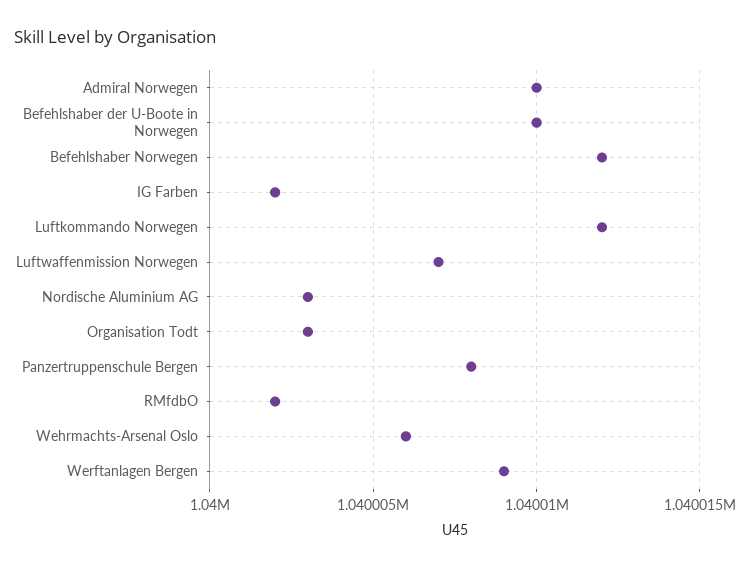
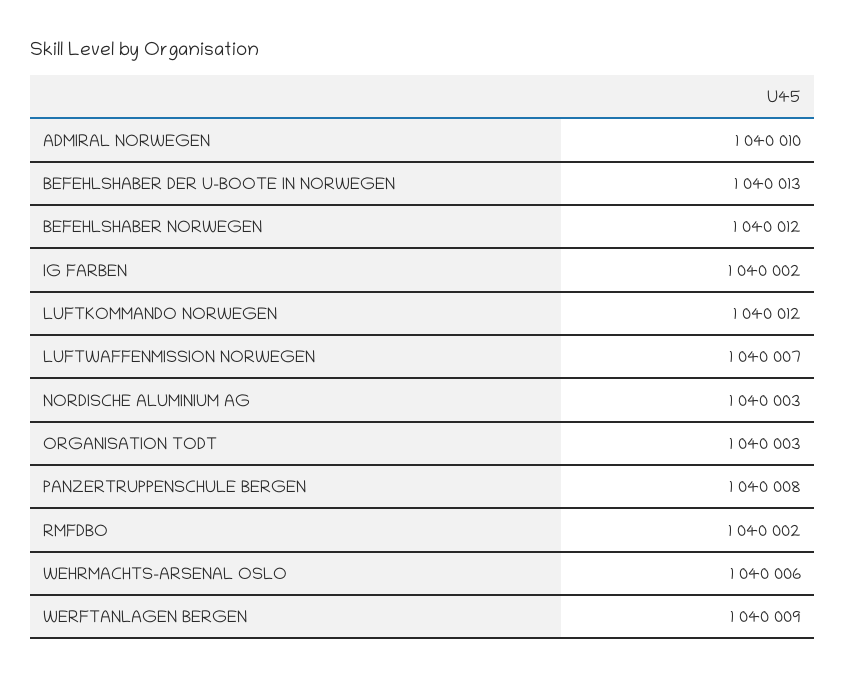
  {
    "Admiral Norwegen": 1040010,
-   "Befehlshaber der U-Boote in Norwegen": 1040010,
+   "Befehlshaber der U-Boote in Norwegen": 1040013,
    "Befehlshaber Norwegen": 1040012,
    "IG Farben": 1040002,
    "Luftkommando Norwegen": 1040012,
    "Luftwaffenmission Norwegen": 1040007,
    "Nordische Aluminium AG": 1040003,
    "Organisation Todt": 1040003,
    "Panzertruppenschule Bergen": 1040008,
    "RMfdbO": 1040002,
    "Wehrmachts-Arsenal Oslo": 1040006,
    "Werftanlagen Bergen": 1040009
  }

